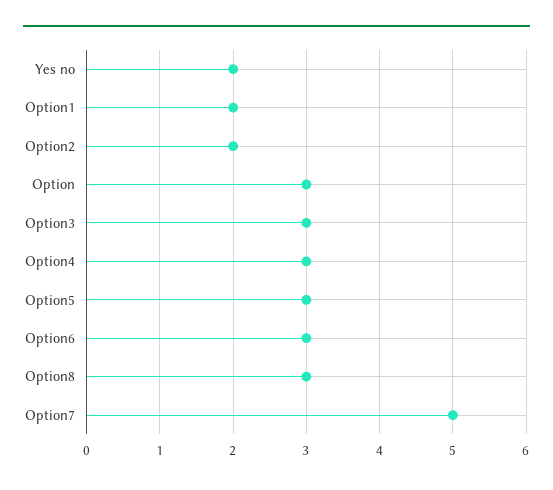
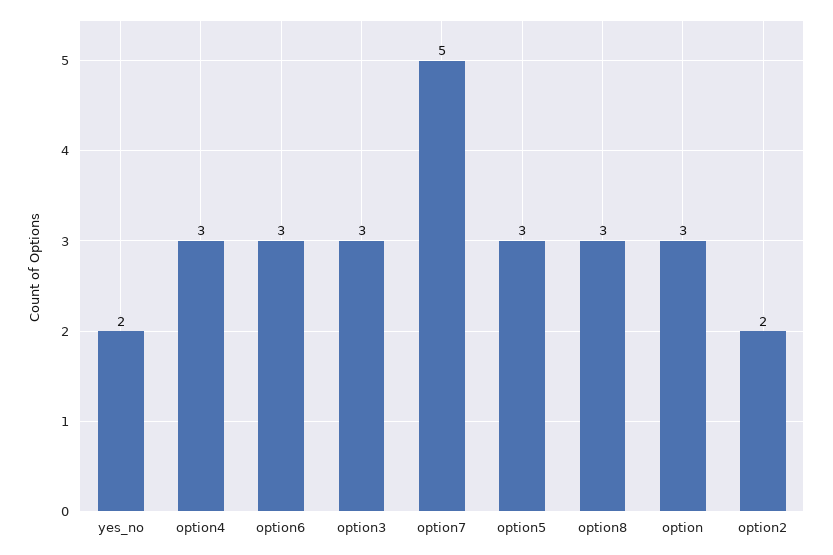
  {
    "Yes no": 2,
-   "Option1": 2,
    "Option2": 2,
    "Option": 3,
    "Option3": 3,
    "Option4": 3,
    "Option5": 3,
    "Option6": 3,
    "Option8": 3,
    "Option7": 5
  }

